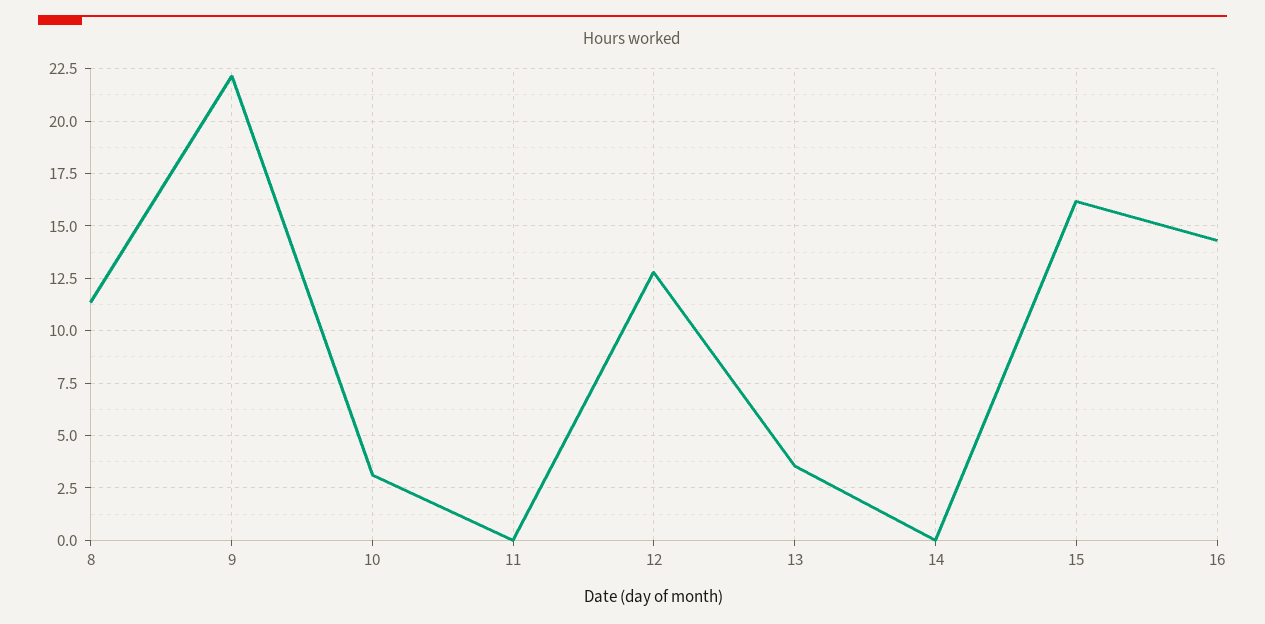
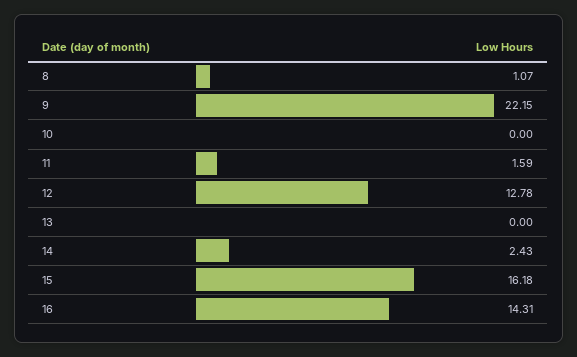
  {
-   "8": 11.5,
+   "8": 1.07,
    "9": 22.15,
-   "10": 3,
+   "10": 0,
-   "11": 0,
+   "11": 1.59,
    "12": 12.78,
-   "13": 3.5,
+   "13": 0,
-   "14": 0,
+   "14": 2.43,
    "15": 16.18,
    "16": 14.31
  }

